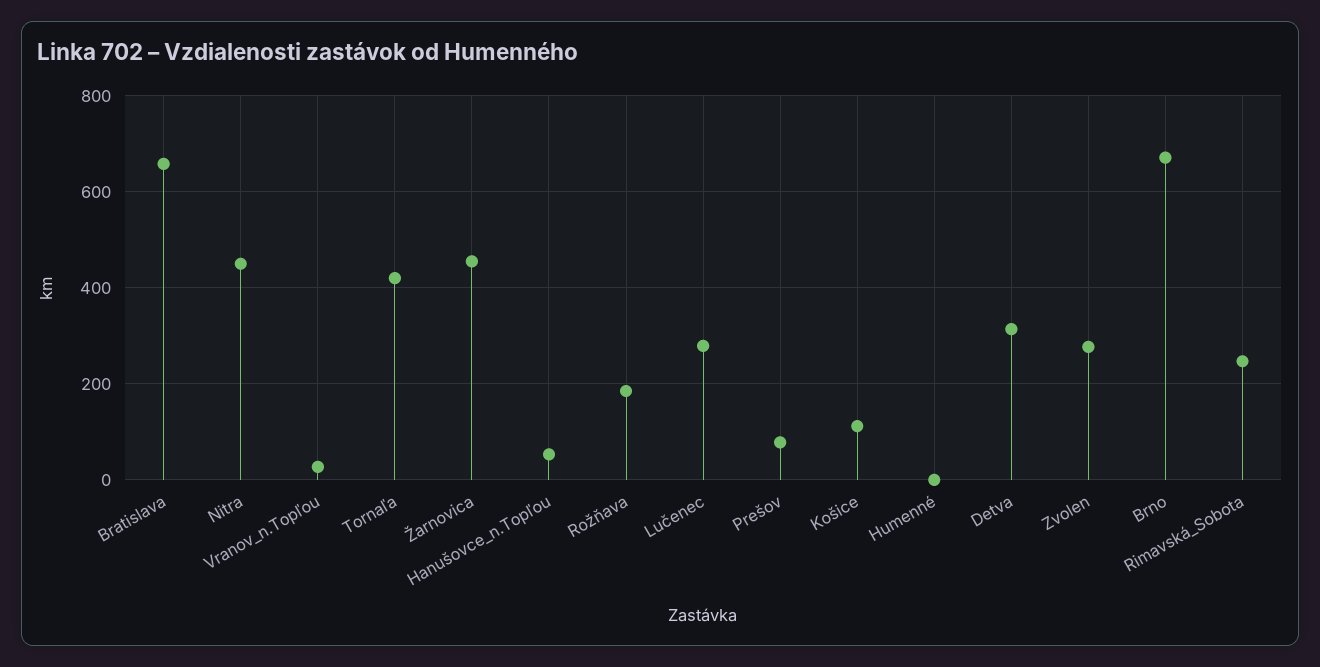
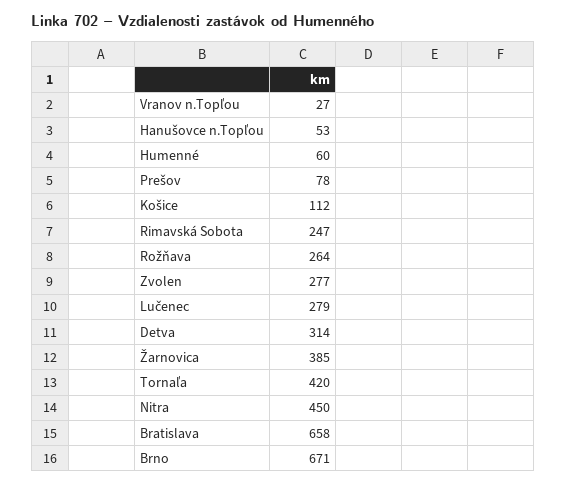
  {
    "Bratislava": 658,
    "Nitra": 450,
    "Vranov_n.Topľou": 27,
    "Tornaľa": 420,
-   "Žarnovica": 460,
+   "Žarnovica": 385,
    "Hanušovce_n.Topľou": 53,
-   "Rožňava": 180,
+   "Rožňava": 264,
    "Lučenec": 279,
    "Prešov": 78,
    "Košice": 112,
-   "Humenné": 0,
+   "Humenné": 60,
    "Detva": 314,
    "Zvolen": 277,
    "Brno": 671,
    "Rimavská_Sobota": 247
  }

